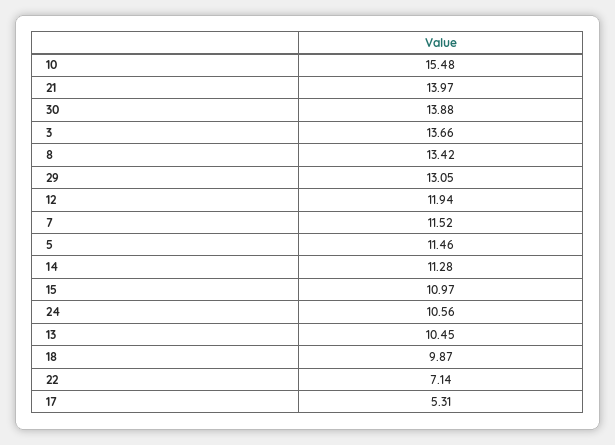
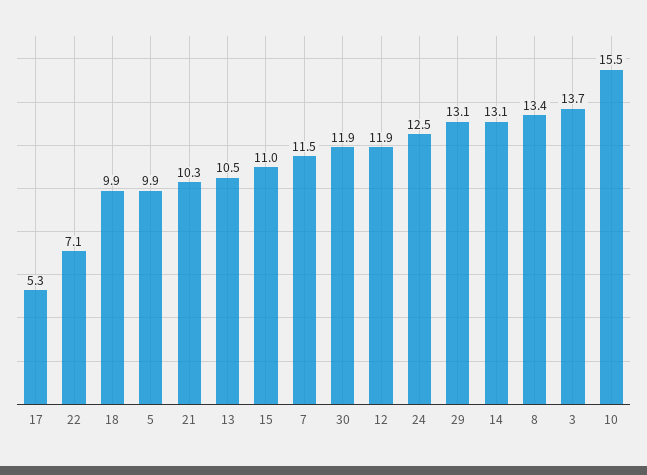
  {
    "10": 15.48,
-   "21": 13.97,
+   "21": 10.3,
-   "30": 13.88,
+   "30": 11.9,
    "3": 13.66,
    "8": 13.42,
    "29": 13.05,
    "12": 11.94,
    "7": 11.52,
-   "5": 11.46,
+   "5": 9.9,
-   "14": 11.28,
+   "14": 13.1,
    "15": 10.97,
-   "24": 10.56,
+   "24": 12.5,
    "13": 10.45,
    "18": 9.87,
    "22": 7.14,
    "17": 5.31
  }

